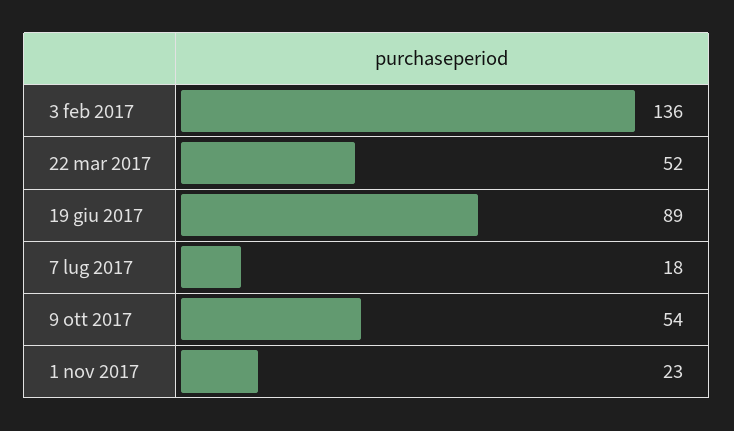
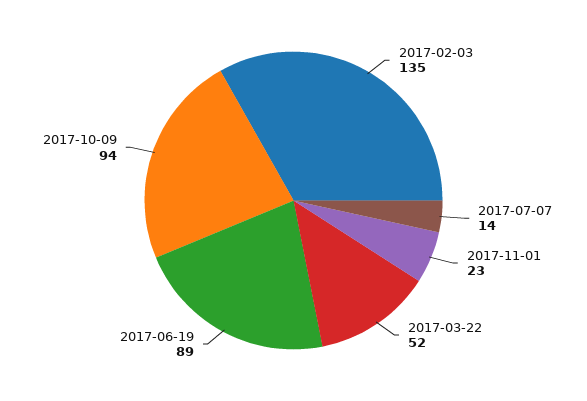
  {
-   "3 feb 2017": 136,
+   "3 feb 2017": 135,
    "22 mar 2017": 52,
    "19 giu 2017": 89,
-   "7 lug 2017": 18,
+   "7 lug 2017": 14,
-   "9 ott 2017": 54,
+   "9 ott 2017": 94,
    "1 nov 2017": 23
  }

